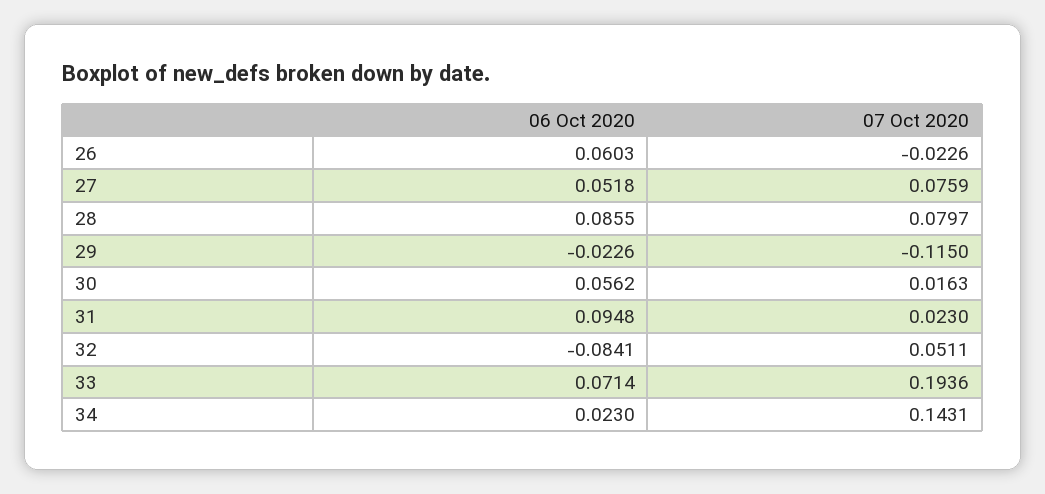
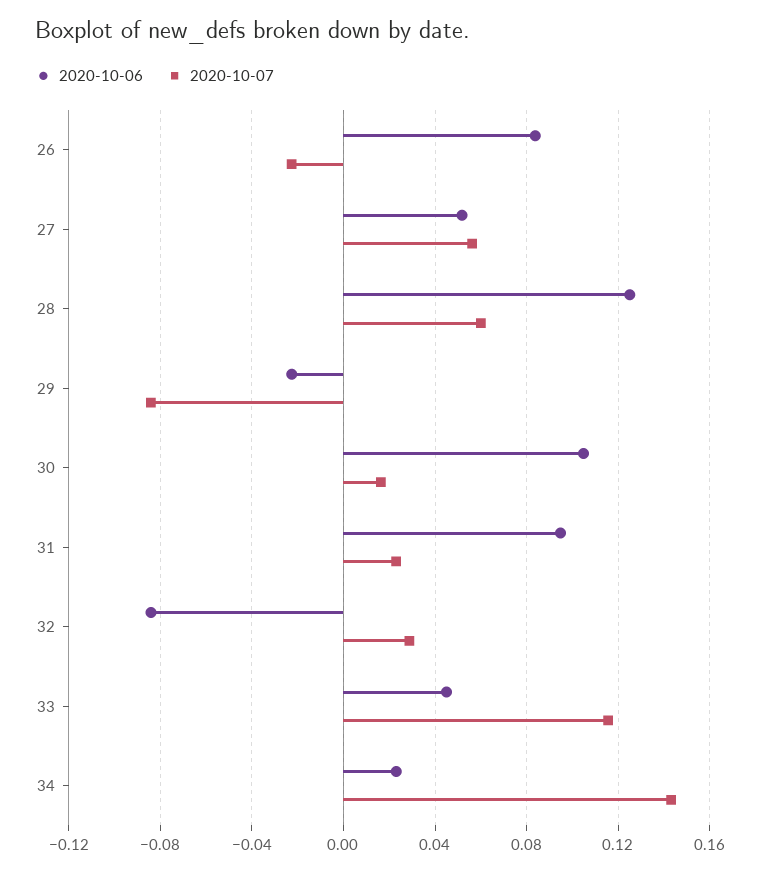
  {
    "06 Oct 2020": {
-     "26": 0.0603,
+     "26": 0.085,
      "27": 0.0518,
-     "28": 0.0855,
+     "28": 0.125,
      "29": -0.0226,
-     "30": 0.0562,
+     "30": 0.105,
      "31": 0.0948,
      "32": -0.0841,
-     "33": 0.0714,
+     "33": 0.045,
      "34": 0.023
    },
    "07 Oct 2020": {
      "26": -0.0226,
-     "27": 0.0759,
+     "27": 0.055,
-     "28": 0.0797,
+     "28": 0.06,
-     "29": -0.115,
+     "29": -0.085,
      "30": 0.0163,
      "31": 0.023,
-     "32": 0.0511,
+     "32": 0.03,
-     "33": 0.1936,
+     "33": 0.115,
      "34": 0.1431
    }
  }

